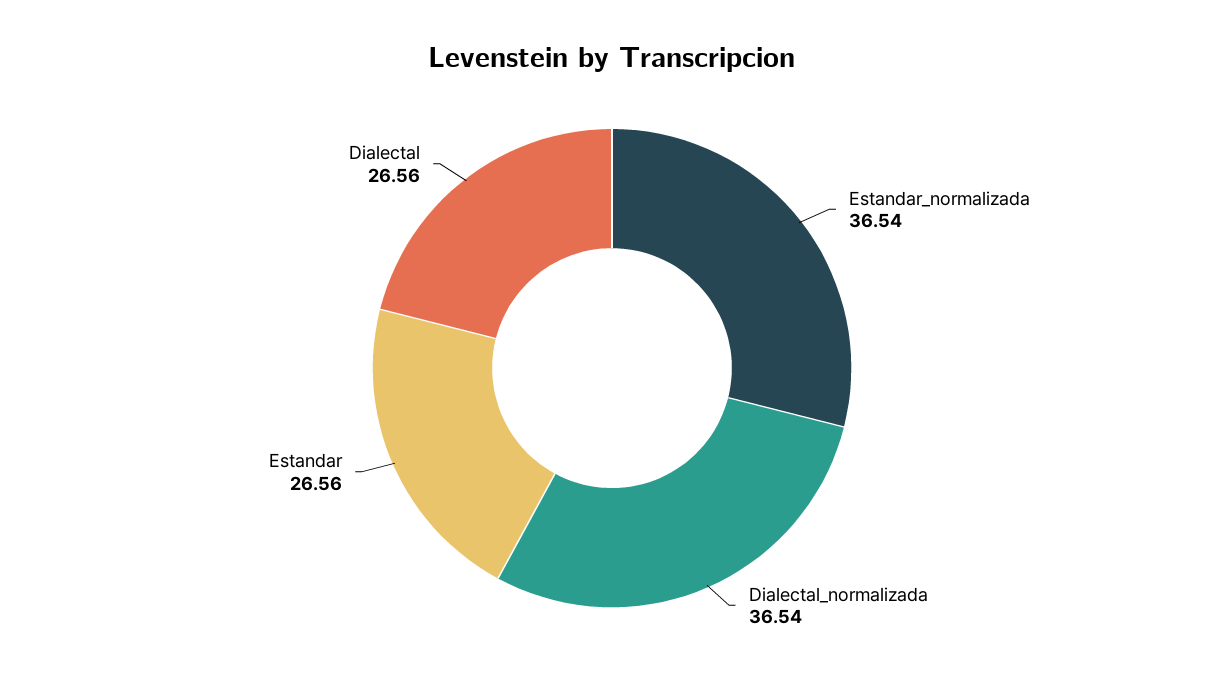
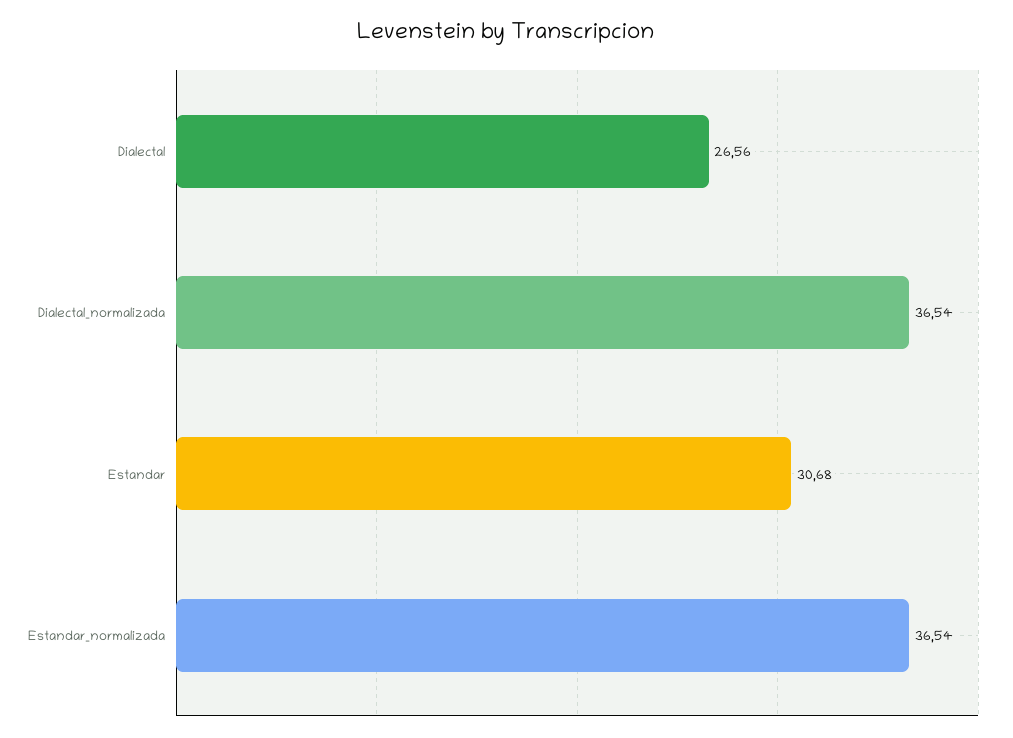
  {
    "Estandar_normalizada": 36.54,
    "Dialectal_normalizada": 36.54,
-   "Estandar": 26.56,
+   "Estandar": 30.68,
    "Dialectal": 26.56
  }

